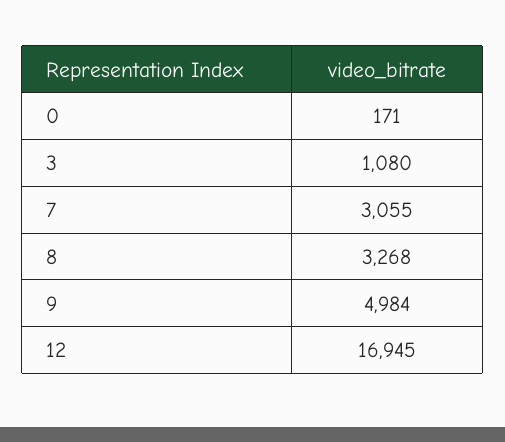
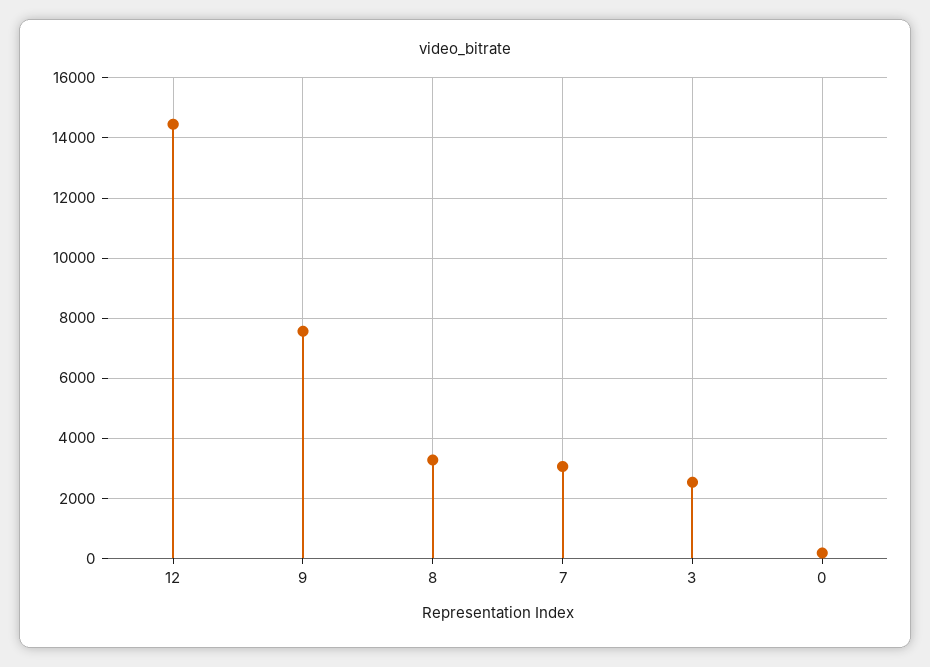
  {
    "0": 171,
-   "3": 1080,
+   "3": 2600,
    "7": 3055,
    "8": 3268,
-   "9": 4984,
+   "9": 7600,
-   "12": 16945
+   "12": 14400
  }

